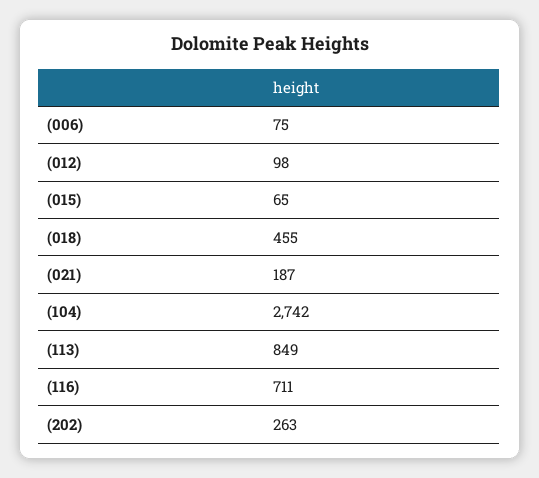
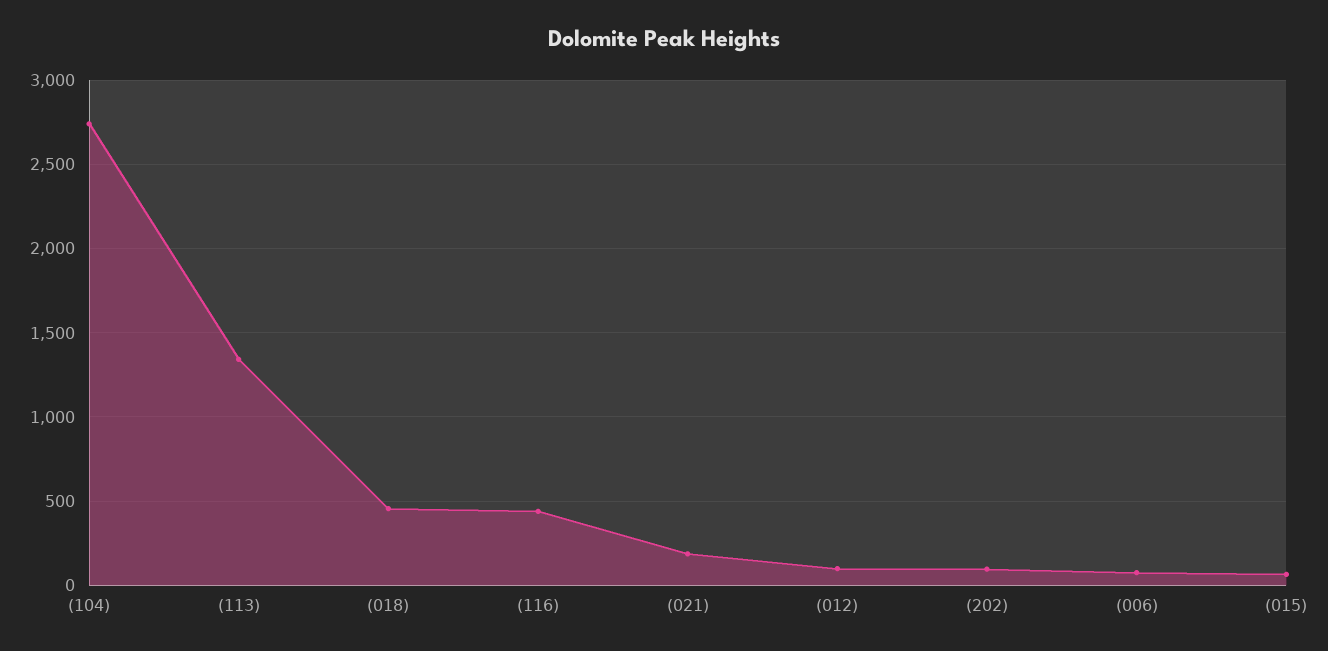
  {
    "(006)": 75,
    "(012)": 98,
    "(015)": 65,
    "(018)": 455,
    "(021)": 187,
    "(104)": 2742,
-   "(113)": 849,
+   "(113)": 1350,
-   "(116)": 711,
+   "(116)": 450,
-   "(202)": 263
+   "(202)": 100
  }

